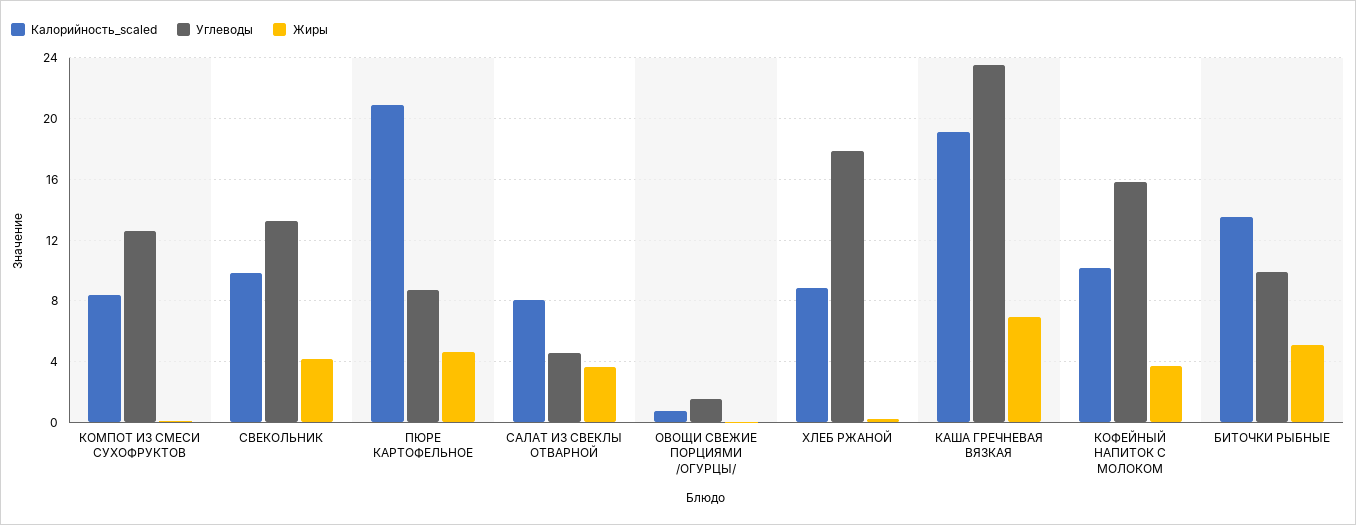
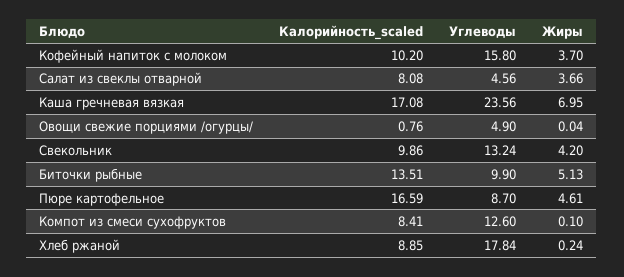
  {
    "Калорийность_scaled": {
      "КОМПОТ ИЗ СМЕСИ СУХОФРУКТОВ": 8.41,
      "СВЕКОЛЬНИК": 9.86,
-     "ПЮРЕ КАРТОФЕЛЬНОЕ": 21,
+     "ПЮРЕ КАРТОФЕЛЬНОЕ": 16.59,
      "САЛАТ ИЗ СВЕКЛЫ ОТВАРНОЙ": 8.08,
      "ОВОЩИ СВЕЖИЕ ПОРЦИЯМИ /ОГУРЦЫ/": 0.76,
      "ХЛЕБ РЖАНОЙ": 8.85,
-     "КАША ГРЕЧНЕВАЯ ВЯЗКАЯ": 19,
+     "КАША ГРЕЧНЕВАЯ ВЯЗКАЯ": 17.08,
      "КОФЕЙНЫЙ НАПИТОК С МОЛОКОМ": 10.2,
      "БИТОЧКИ РЫБНЫЕ": 13.51
    },
    "Углеводы": {
      "КОМПОТ ИЗ СМЕСИ СУХОФРУКТОВ": 12.6,
      "СВЕКОЛЬНИК": 13.24,
      "ПЮРЕ КАРТОФЕЛЬНОЕ": 8.7,
      "САЛАТ ИЗ СВЕКЛЫ ОТВАРНОЙ": 4.56,
-     "ОВОЩИ СВЕЖИЕ ПОРЦИЯМИ /ОГУРЦЫ/": 1.5,
+     "ОВОЩИ СВЕЖИЕ ПОРЦИЯМИ /ОГУРЦЫ/": 4.9,
      "ХЛЕБ РЖАНОЙ": 17.84,
      "КАША ГРЕЧНЕВАЯ ВЯЗКАЯ": 23.56,
      "КОФЕЙНЫЙ НАПИТОК С МОЛОКОМ": 15.8,
      "БИТОЧКИ РЫБНЫЕ": 9.9
    },
    "Жиры": {
      "КОМПОТ ИЗ СМЕСИ СУХОФРУКТОВ": 0.1,
      "СВЕКОЛЬНИК": 4.2,
      "ПЮРЕ КАРТОФЕЛЬНОЕ": 4.61,
      "САЛАТ ИЗ СВЕКЛЫ ОТВАРНОЙ": 3.66,
      "ОВОЩИ СВЕЖИЕ ПОРЦИЯМИ /ОГУРЦЫ/": 0.04,
      "ХЛЕБ РЖАНОЙ": 0.24,
      "КАША ГРЕЧНЕВАЯ ВЯЗКАЯ": 6.95,
      "КОФЕЙНЫЙ НАПИТОК С МОЛОКОМ": 3.7,
      "БИТОЧКИ РЫБНЫЕ": 5.13
    }
  }

